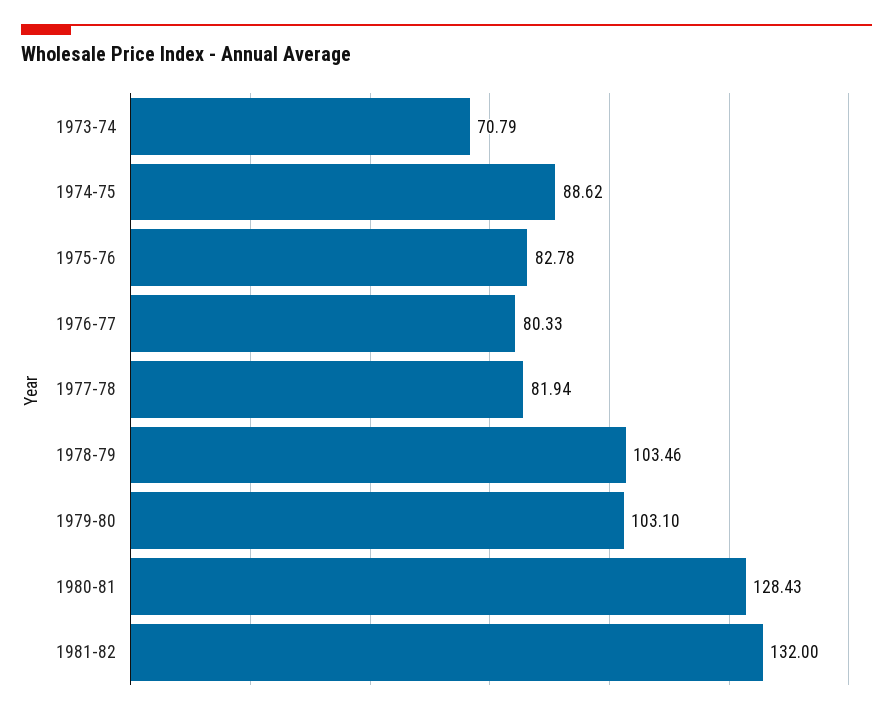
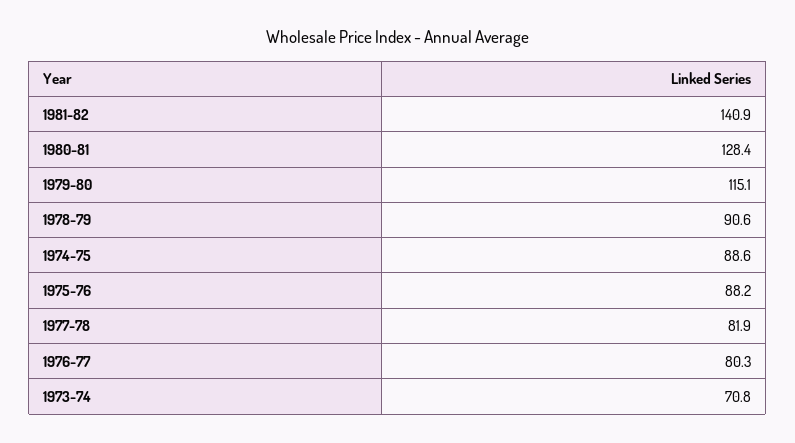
  {
    "1973-74": 70.79,
    "1974-75": 88.62,
-   "1975-76": 82.78,
+   "1975-76": 88.2,
    "1976-77": 80.33,
    "1977-78": 81.94,
-   "1978-79": 103.46,
+   "1978-79": 90.6,
-   "1979-80": 103.1,
+   "1979-80": 115.1,
    "1980-81": 128.43,
-   "1981-82": 132
+   "1981-82": 140.9
  }

